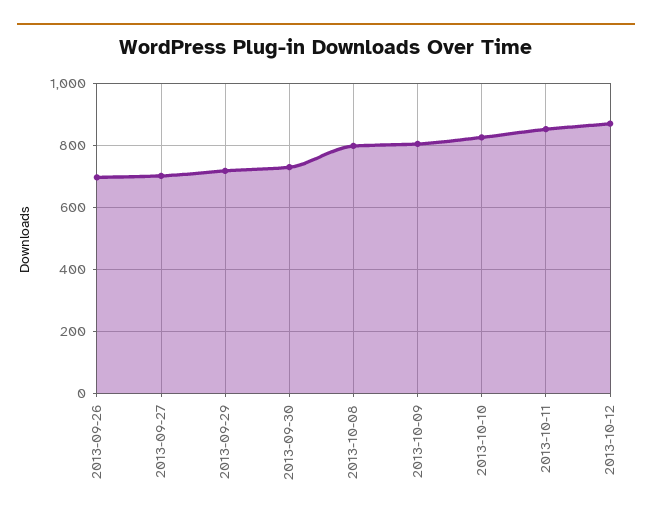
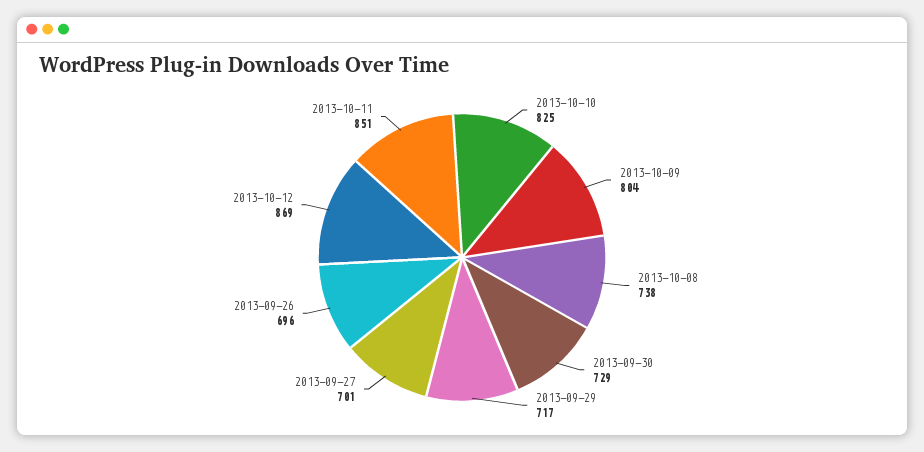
  {
    "2013-09-26": 696,
    "2013-09-27": 701,
    "2013-09-29": 717,
    "2013-09-30": 729,
-   "2013-10-08": 800,
+   "2013-10-08": 738,
    "2013-10-09": 804,
    "2013-10-10": 825,
    "2013-10-11": 851,
    "2013-10-12": 869
  }

